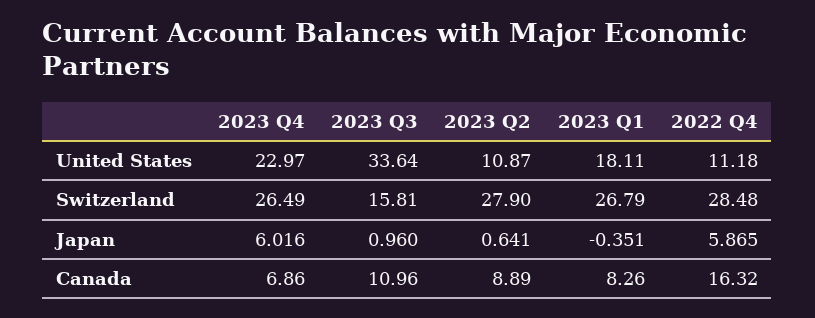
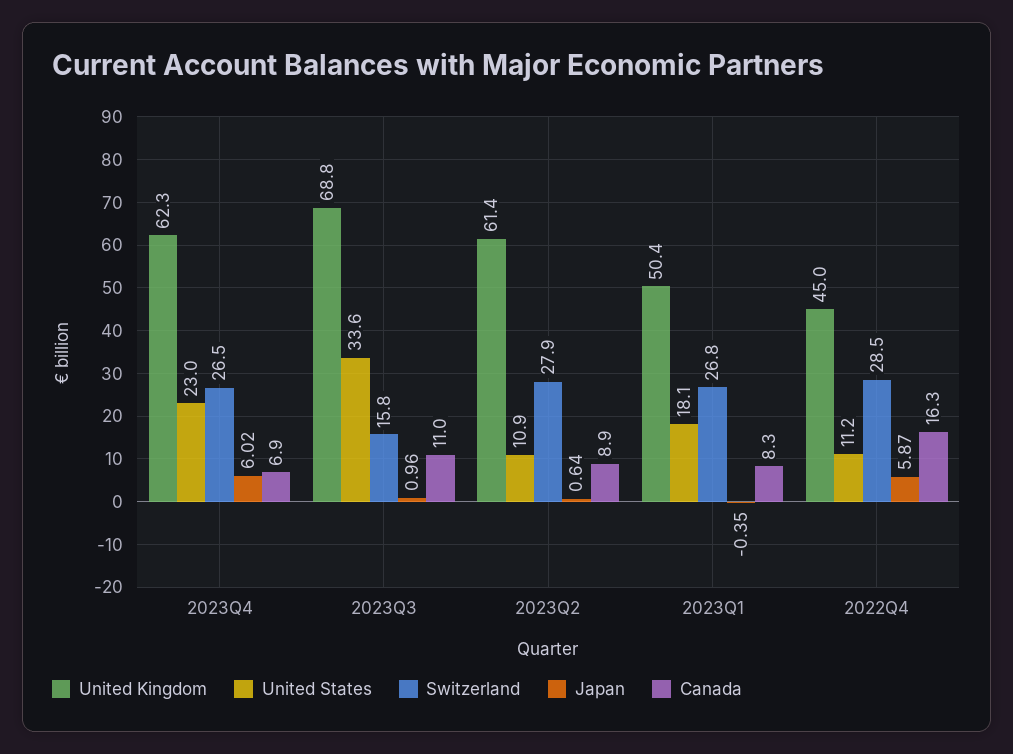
  {
    "United States": {
      "2023 Q4": 22.97,
      "2023 Q3": 33.64,
      "2023 Q2": 10.87,
      "2023 Q1": 18.11,
      "2022 Q4": 11.18
    },
    "Switzerland": {
      "2023 Q4": 26.49,
      "2023 Q3": 15.81,
      "2023 Q2": 27.9,
      "2023 Q1": 26.79,
      "2022 Q4": 28.48
    },
    "Japan": {
      "2023 Q4": 6.016,
      "2023 Q3": 0.96,
      "2023 Q2": 0.641,
      "2023 Q1": -0.351,
      "2022 Q4": 5.865
    },
    "Canada": {
      "2023 Q4": 6.86,
      "2023 Q3": 10.96,
      "2023 Q2": 8.89,
      "2023 Q1": 8.26,
      "2022 Q4": 16.32
-   }
+   },
+   "United Kingdom": {
+     "2023 Q4": 62.3,
+     "2023 Q3": 68.8,
+     "2023 Q2": 61.4,
+     "2023 Q1": 50.4,
+     "2022 Q4": 45
+   }
  }

